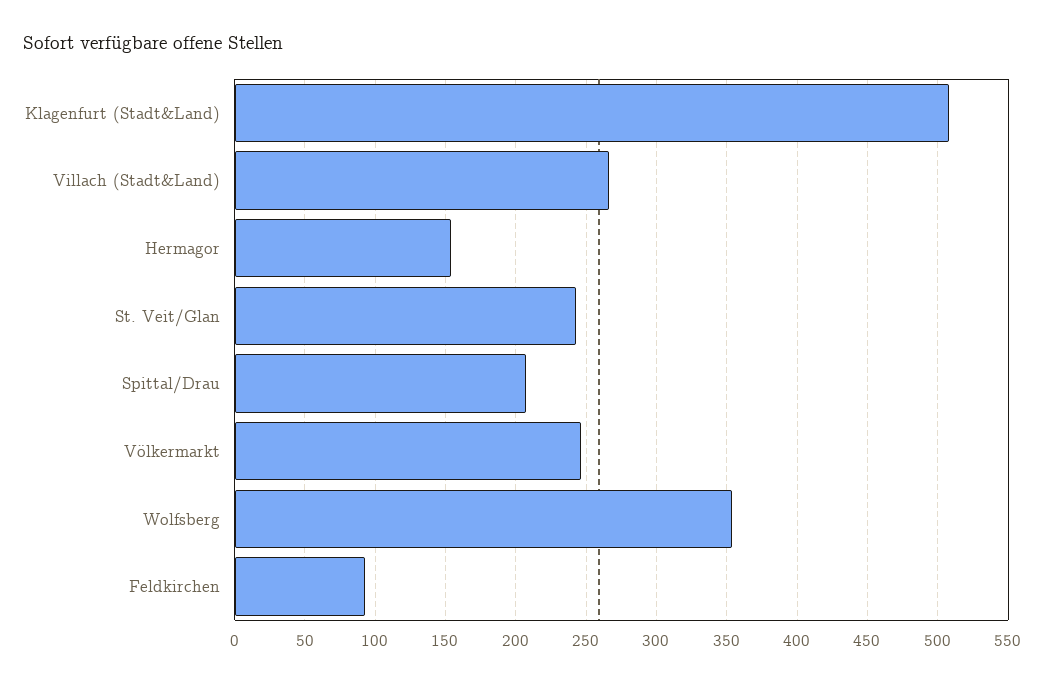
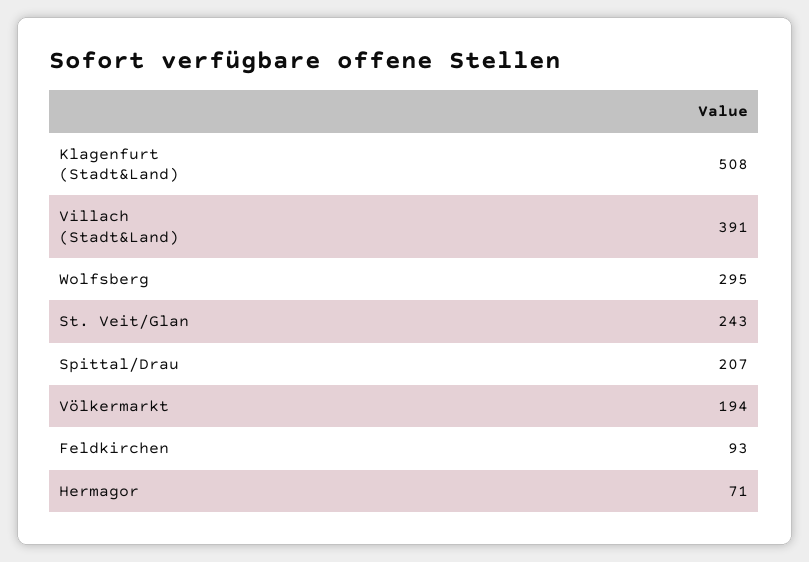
  {
    "Klagenfurt (Stadt&Land)": 508,
-   "Villach (Stadt&Land)": 265,
+   "Villach (Stadt&Land)": 391,
-   "Hermagor": 155,
+   "Hermagor": 71,
    "St. Veit/Glan": 243,
    "Spittal/Drau": 207,
-   "Völkermarkt": 245,
+   "Völkermarkt": 194,
-   "Wolfsberg": 355,
+   "Wolfsberg": 295,
    "Feldkirchen": 93
  }

